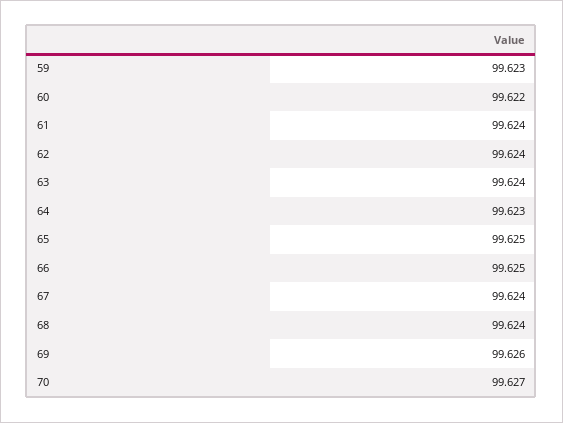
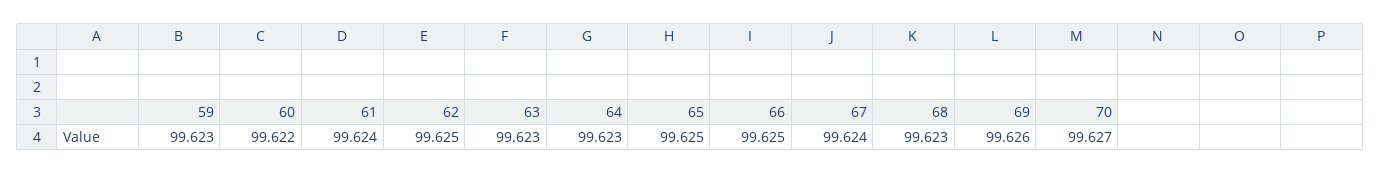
  {
    "59": 99.623,
    "60": 99.622,
    "61": 99.624,
-   "62": 99.624,
+   "62": 99.625,
-   "63": 99.624,
+   "63": 99.623,
    "64": 99.623,
    "65": 99.625,
    "66": 99.625,
    "67": 99.624,
-   "68": 99.624,
+   "68": 99.623,
    "69": 99.626,
    "70": 99.627
  }

